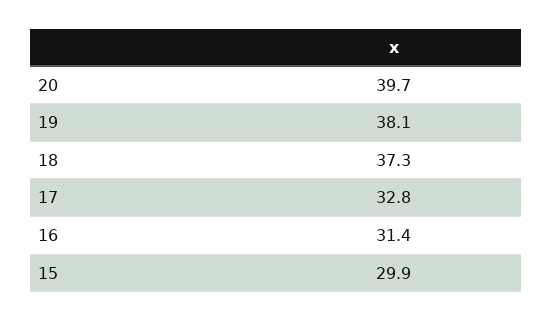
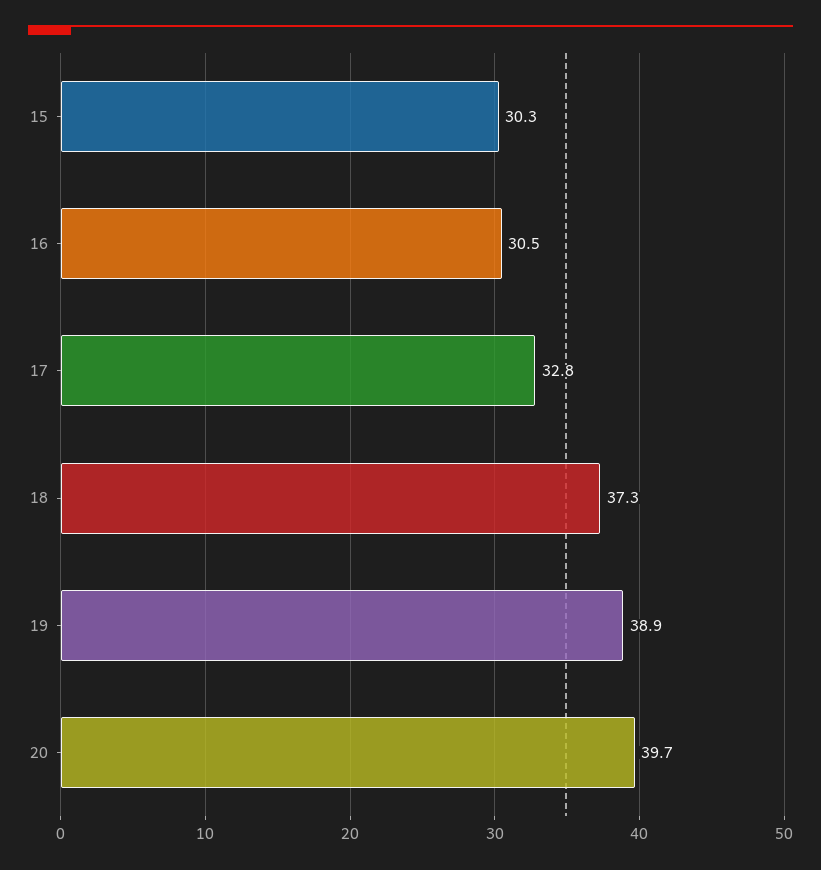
  {
    "20": 39.7,
-   "19": 38.1,
+   "19": 38.9,
    "18": 37.3,
    "17": 32.8,
-   "16": 31.4,
+   "16": 30.5,
-   "15": 29.9
+   "15": 30.3
  }

